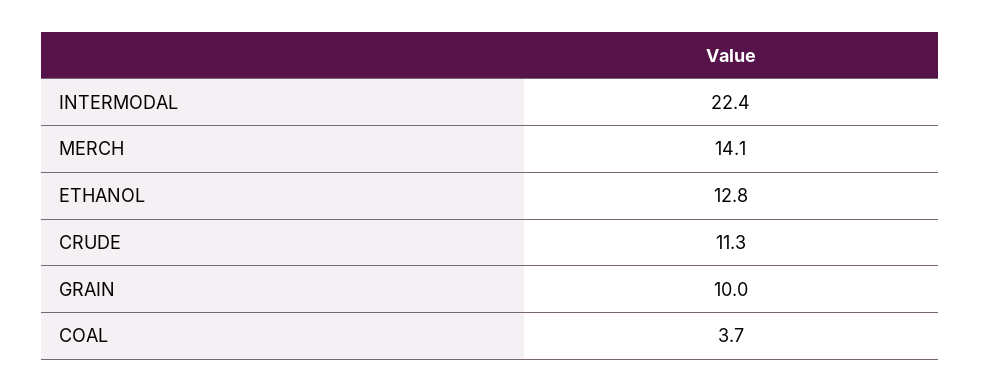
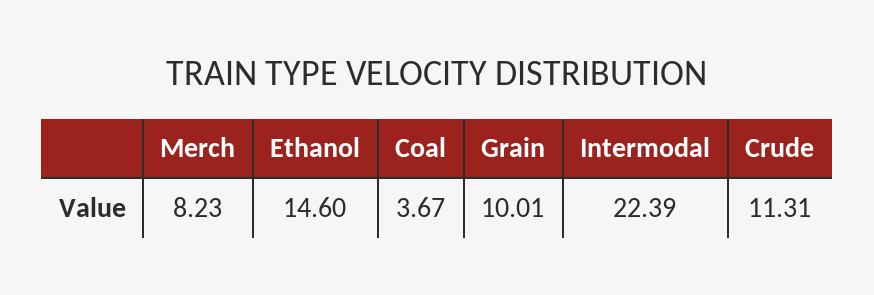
  {
    "INTERMODAL": 22.39,
-   "MERCH": 14.1,
+   "MERCH": 8.23,
-   "ETHANOL": 12.8,
+   "ETHANOL": 14.6,
    "CRUDE": 11.31,
    "GRAIN": 10.01,
    "COAL": 3.67
  }

